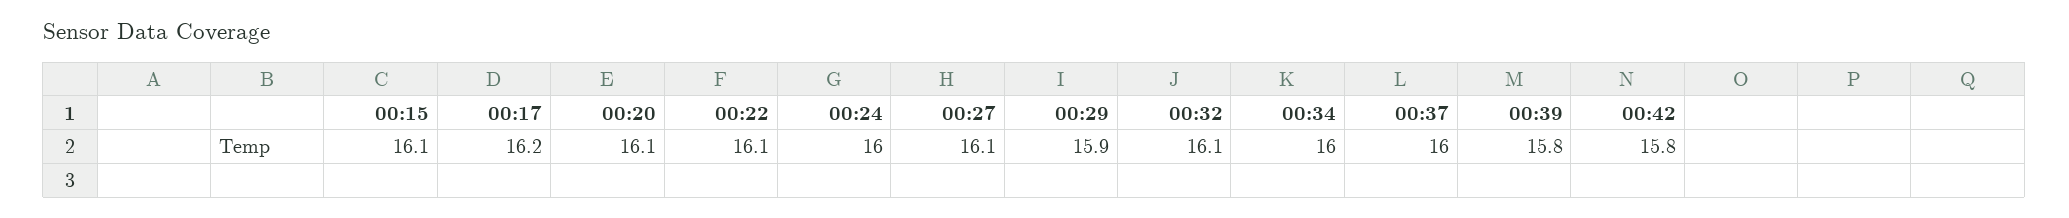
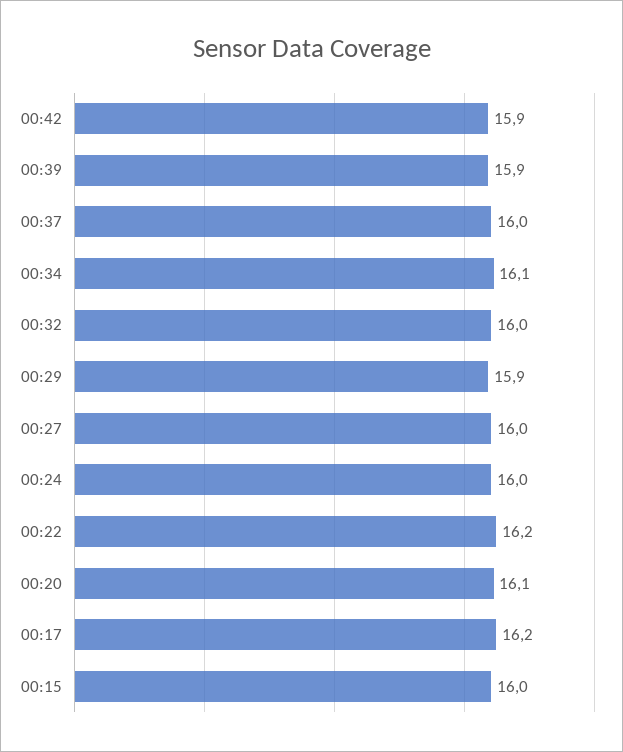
  {
-   "00:15": 16.1,
+   "00:15": 16,
    "00:17": 16.2,
    "00:20": 16.1,
-   "00:22": 16.1,
+   "00:22": 16.2,
    "00:24": 16,
-   "00:27": 16.1,
+   "00:27": 16,
    "00:29": 15.9,
-   "00:32": 16.1,
+   "00:32": 16,
-   "00:34": 16,
+   "00:34": 16.1,
    "00:37": 16,
-   "00:39": 15.8,
+   "00:39": 15.9,
-   "00:42": 15.8
+   "00:42": 15.9
  }

